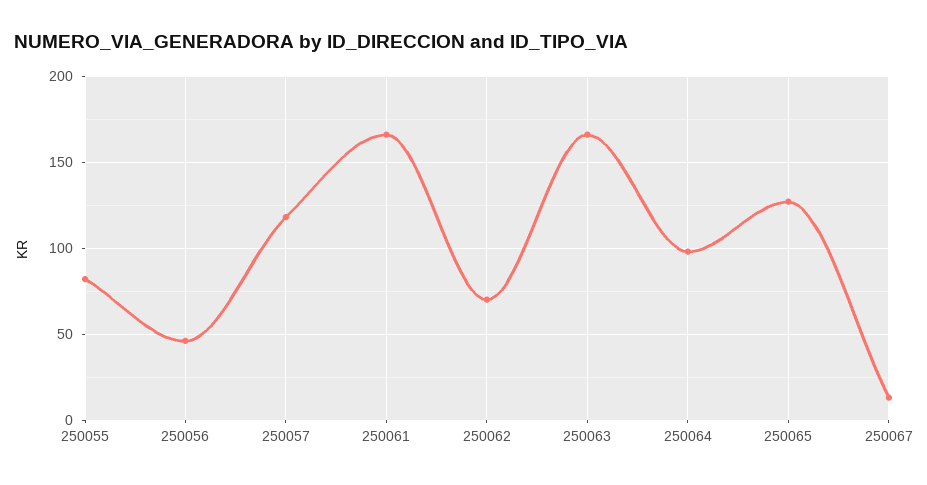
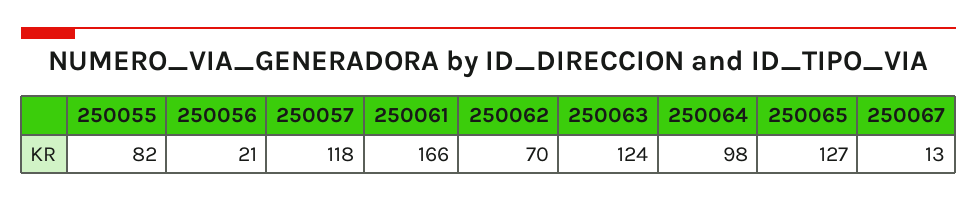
  {
    "250055": 82,
-   "250056": 45,
+   "250056": 21,
    "250057": 118,
    "250061": 166,
    "250062": 70,
-   "250063": 165,
+   "250063": 124,
    "250064": 98,
    "250065": 127,
    "250067": 13
  }

